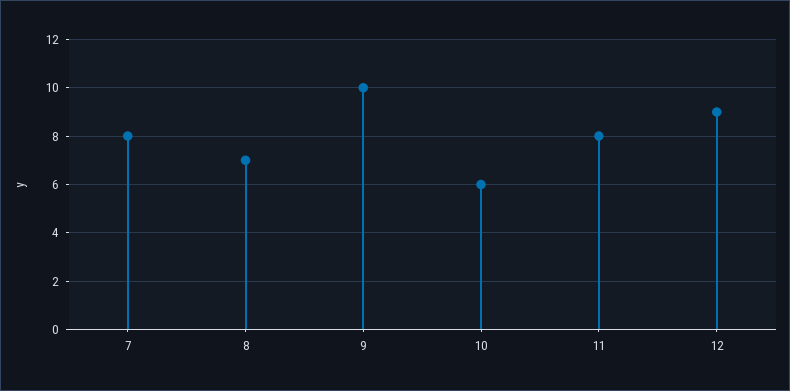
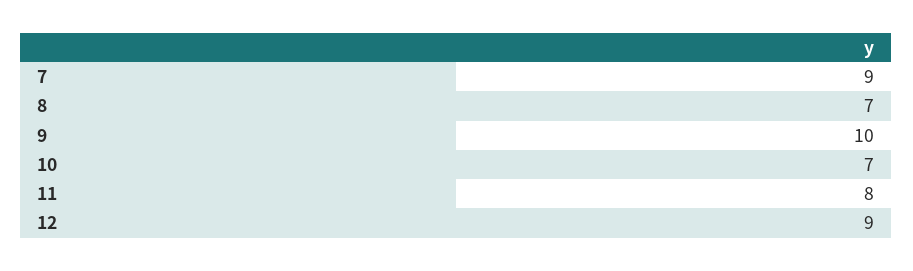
  {
-   "7": 8,
+   "7": 9,
    "8": 7,
    "9": 10,
-   "10": 6,
+   "10": 7,
    "11": 8,
    "12": 9
  }

